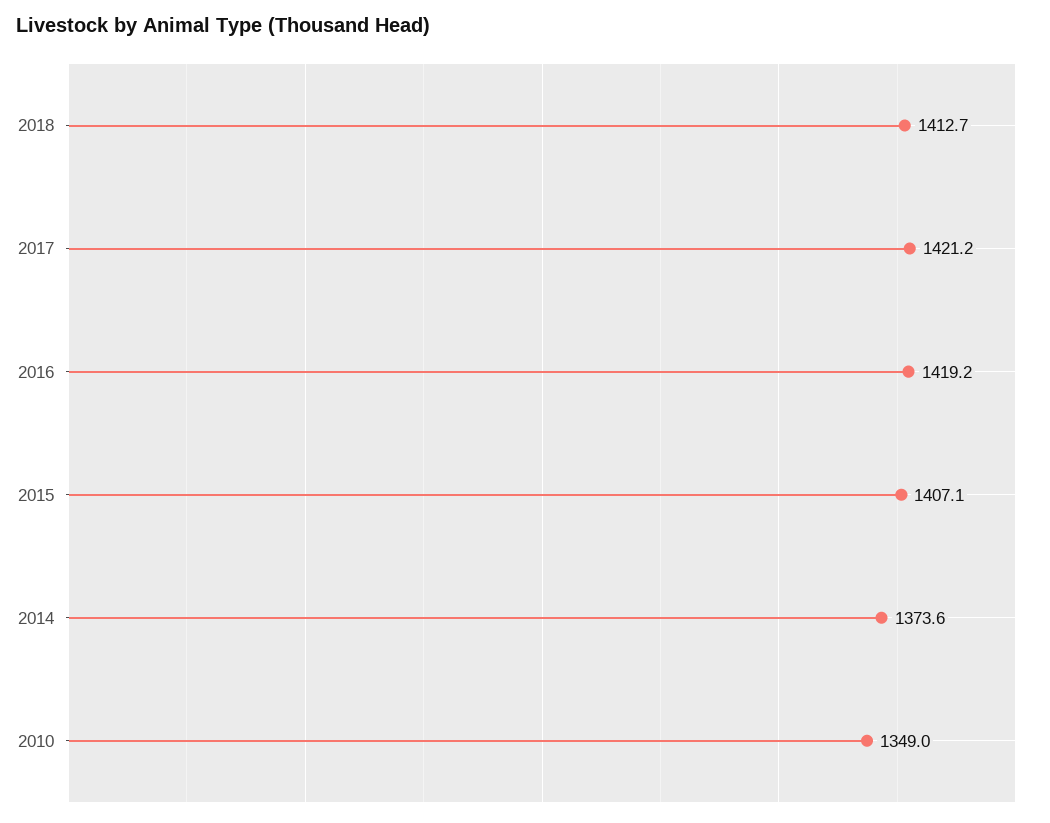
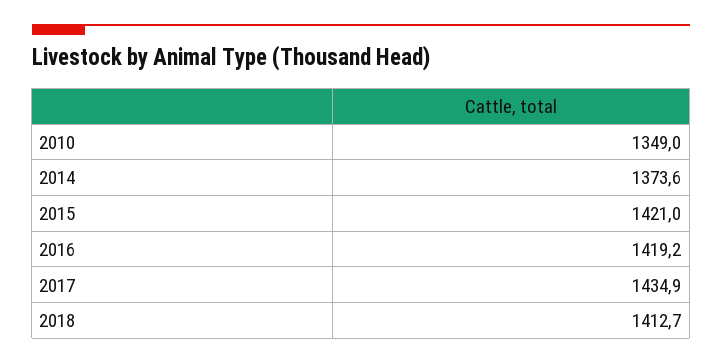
  {
    "2018": 1412.7,
-   "2017": 1421.2,
+   "2017": 1434.9,
    "2016": 1419.2,
-   "2015": 1407.1,
+   "2015": 1421,
    "2014": 1373.6,
    "2010": 1349
  }

